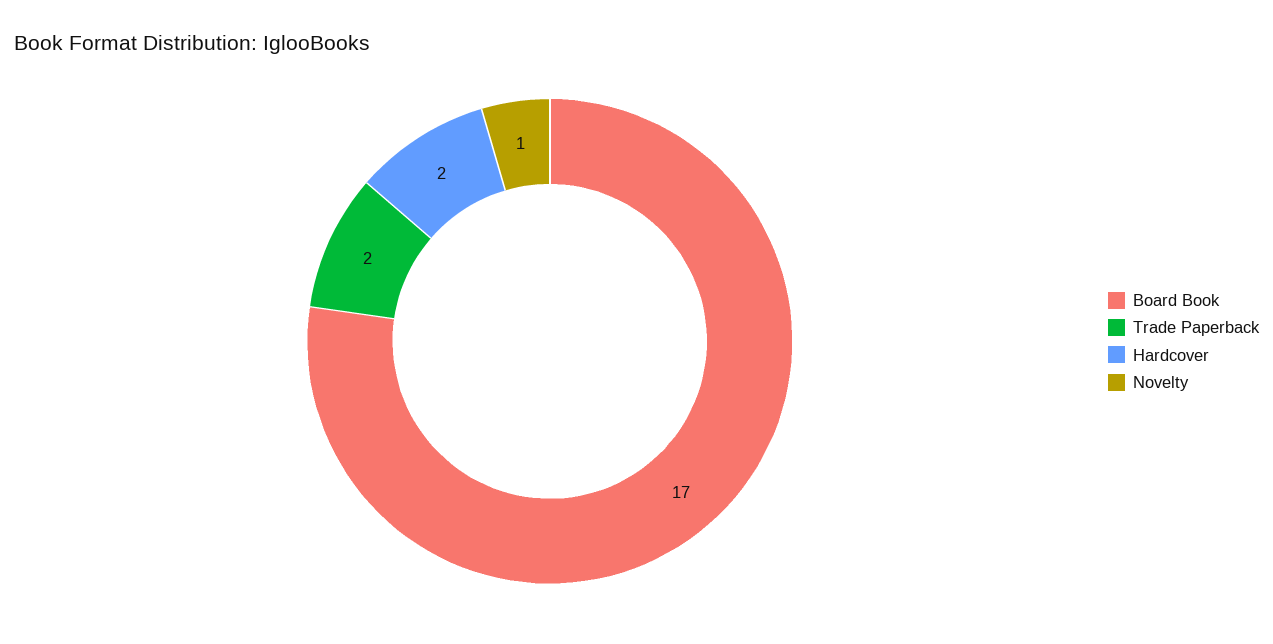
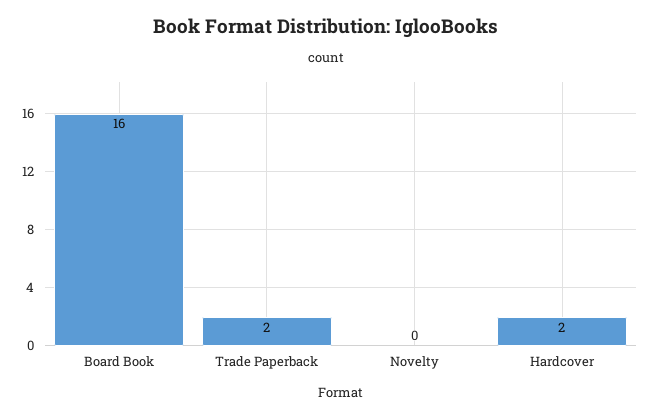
  {
-   "Board Book": 17,
+   "Board Book": 16,
    "Trade Paperback": 2,
    "Hardcover": 2,
-   "Novelty": 1
+   "Novelty": 0
  }

